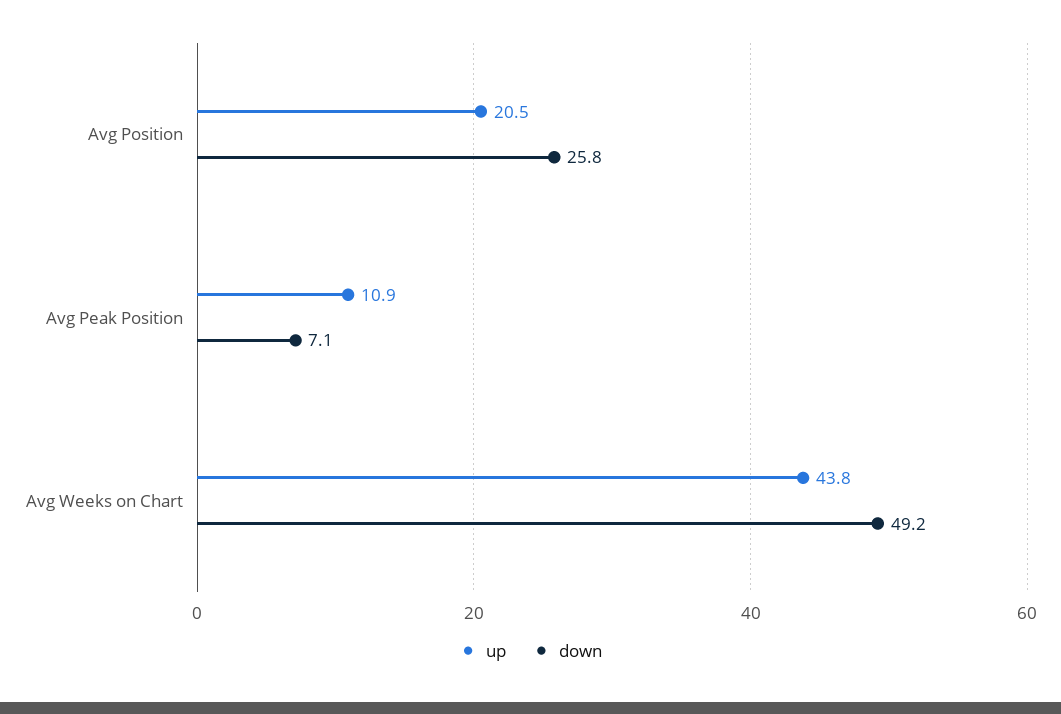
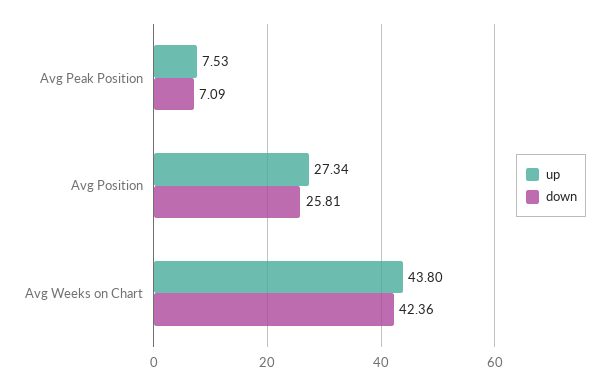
  {
    "up": {
-     "Avg Position": 20.5,
+     "Avg Position": 27.34,
-     "Avg Peak Position": 10.9,
+     "Avg Peak Position": 7.53,
      "Avg Weeks on Chart": 43.8
    },
    "down": {
      "Avg Position": 25.81,
      "Avg Peak Position": 7.09,
-     "Avg Weeks on Chart": 49.2
+     "Avg Weeks on Chart": 42.36
    }
  }

